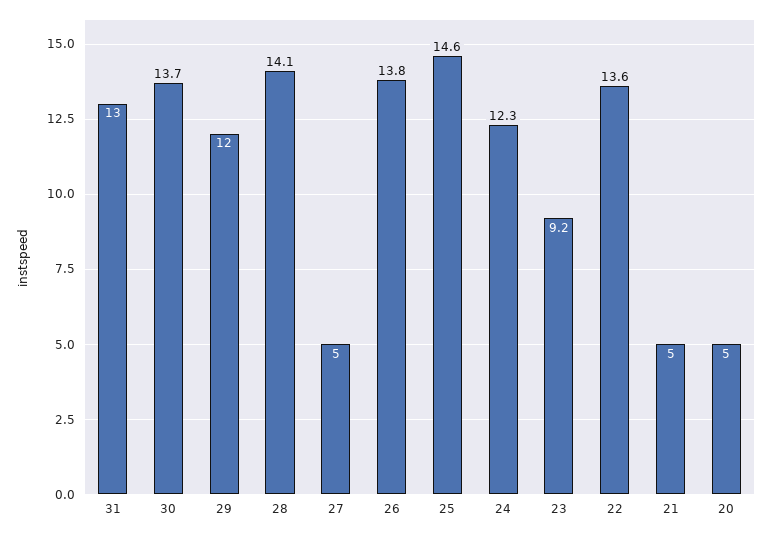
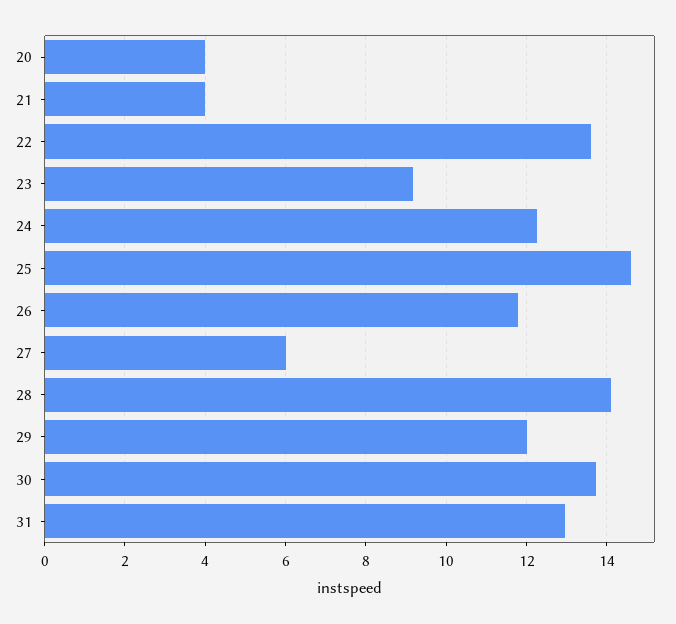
  {
    "31": 13,
    "30": 13.7,
    "29": 12,
    "28": 14.1,
-   "27": 5,
+   "27": 6,
-   "26": 13.8,
+   "26": 11.8,
    "25": 14.6,
    "24": 12.3,
    "23": 9.2,
    "22": 13.6,
-   "21": 5,
+   "21": 4,
-   "20": 5
+   "20": 4
  }

